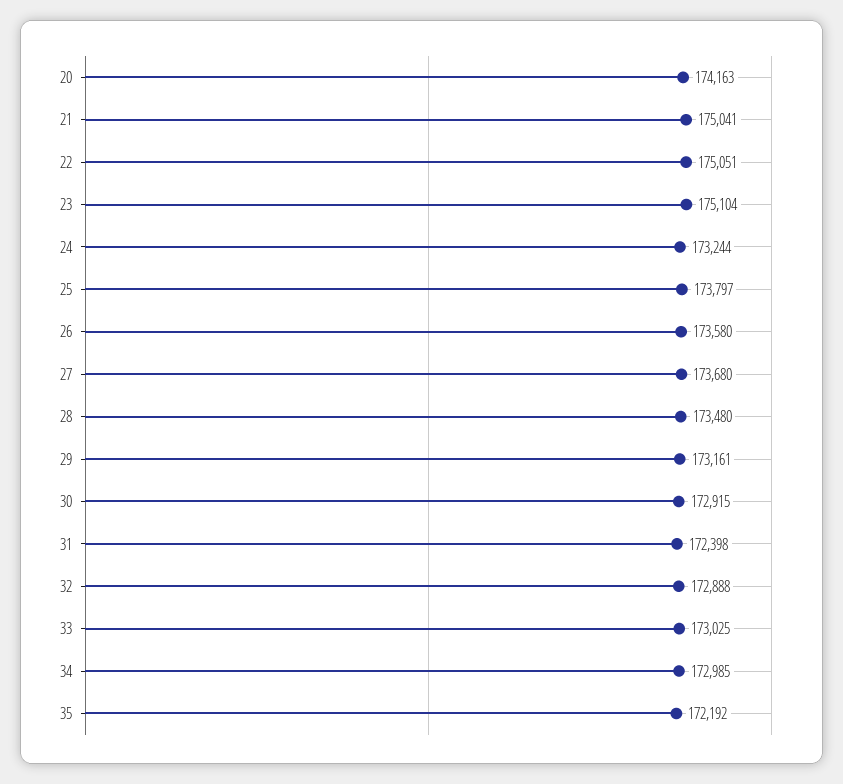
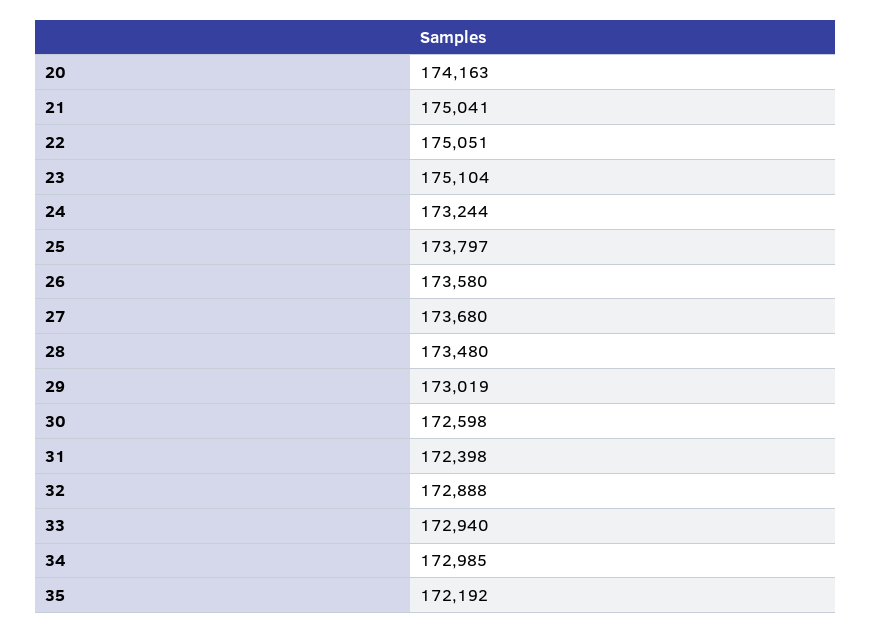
  {
    "20": 174163,
    "21": 175041,
    "22": 175051,
    "23": 175104,
    "24": 173244,
    "25": 173797,
    "26": 173580,
    "27": 173680,
    "28": 173480,
-   "29": 173161,
+   "29": 173019,
-   "30": 172915,
+   "30": 172598,
    "31": 172398,
    "32": 172888,
-   "33": 173025,
+   "33": 172940,
    "34": 172985,
    "35": 172192
  }

